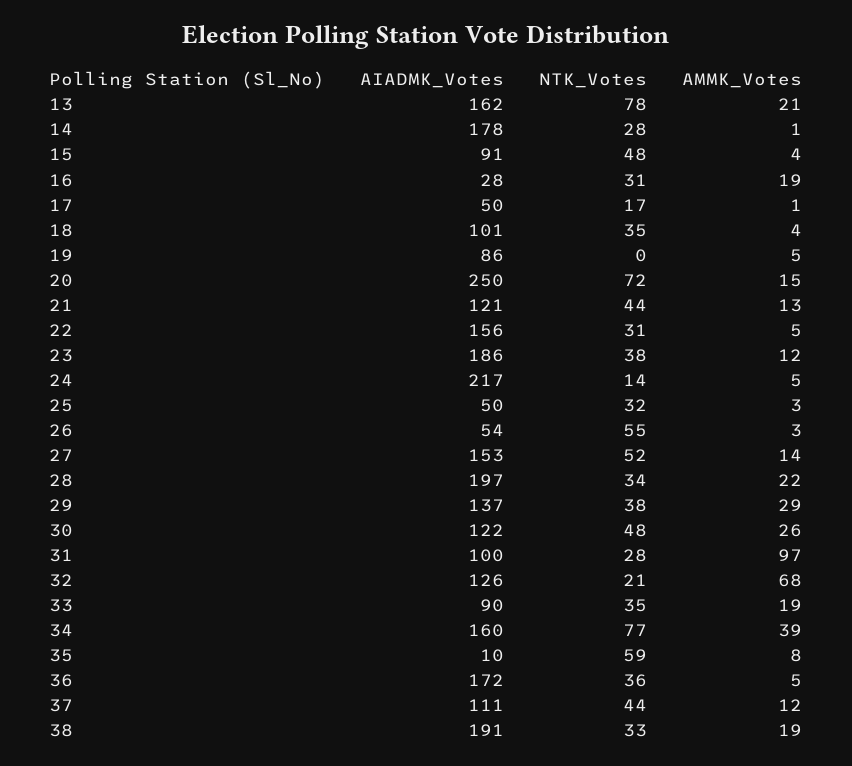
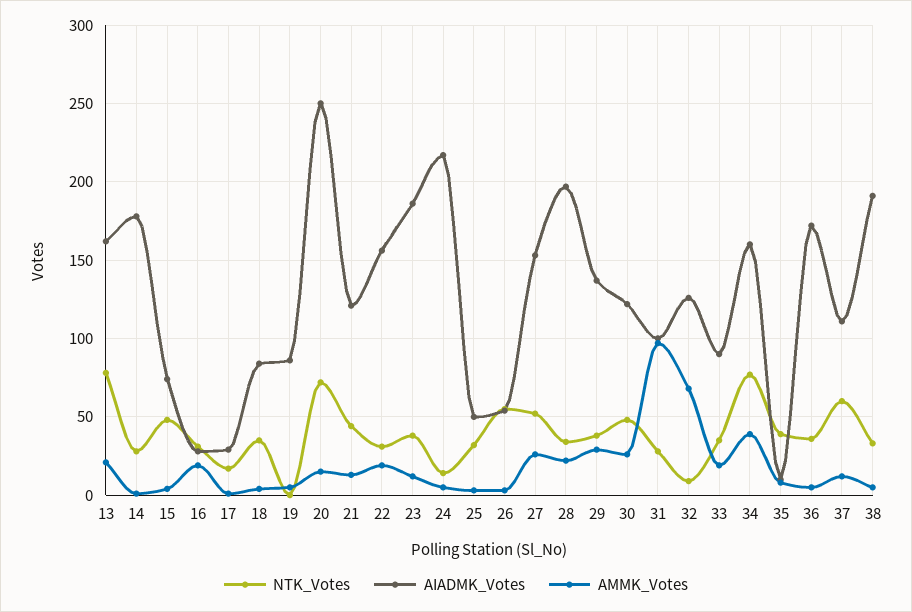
  {
    "AIADMK_Votes": {
      "13": 162,
      "14": 178,
-     "15": 91,
+     "15": 75,
      "16": 28,
-     "17": 50,
+     "17": 30,
-     "18": 101,
+     "18": 85,
      "19": 86,
      "20": 250,
      "21": 121,
      "22": 156,
      "23": 186,
      "24": 217,
      "25": 50,
      "26": 54,
      "27": 153,
      "28": 197,
      "29": 137,
      "30": 122,
      "31": 100,
      "32": 126,
      "33": 90,
      "34": 160,
      "35": 10,
      "36": 172,
      "37": 111,
      "38": 191
    },
    "NTK_Votes": {
      "13": 78,
      "14": 28,
      "15": 48,
      "16": 31,
      "17": 17,
      "18": 35,
      "19": 0,
      "20": 72,
      "21": 44,
      "22": 31,
      "23": 38,
      "24": 14,
      "25": 32,
      "26": 55,
      "27": 52,
      "28": 34,
      "29": 38,
      "30": 48,
      "31": 28,
-     "32": 21,
+     "32": 10,
      "33": 35,
      "34": 77,
-     "35": 59,
+     "35": 40,
      "36": 36,
-     "37": 44,
+     "37": 60,
      "38": 33
    },
    "AMMK_Votes": {
      "13": 21,
      "14": 1,
      "15": 4,
      "16": 19,
      "17": 1,
      "18": 4,
      "19": 5,
      "20": 15,
      "21": 13,
-     "22": 5,
+     "22": 20,
      "23": 12,
      "24": 5,
      "25": 3,
      "26": 3,
-     "27": 14,
+     "27": 25,
      "28": 22,
      "29": 29,
      "30": 26,
      "31": 97,
      "32": 68,
      "33": 19,
      "34": 39,
      "35": 8,
      "36": 5,
      "37": 12,
-     "38": 19
+     "38": 5
    }
  }

